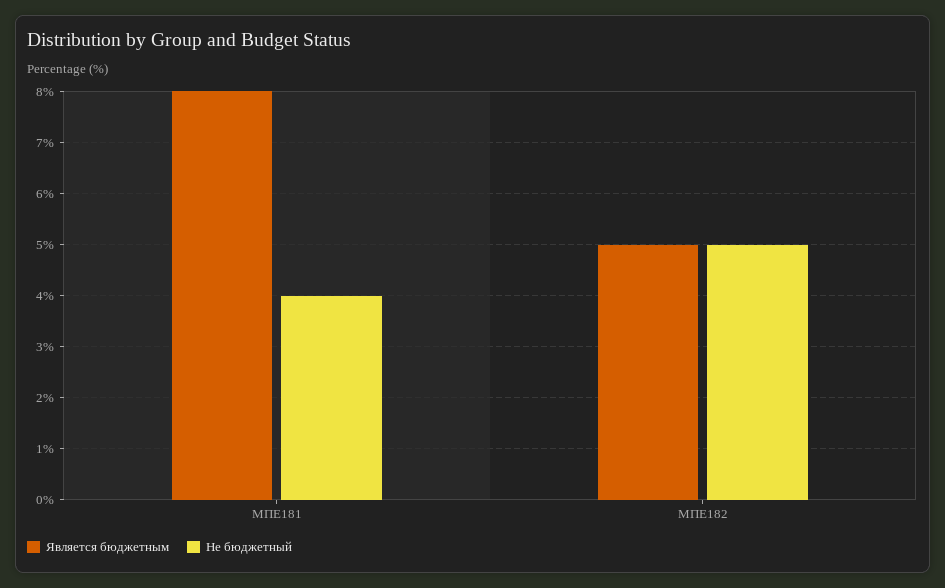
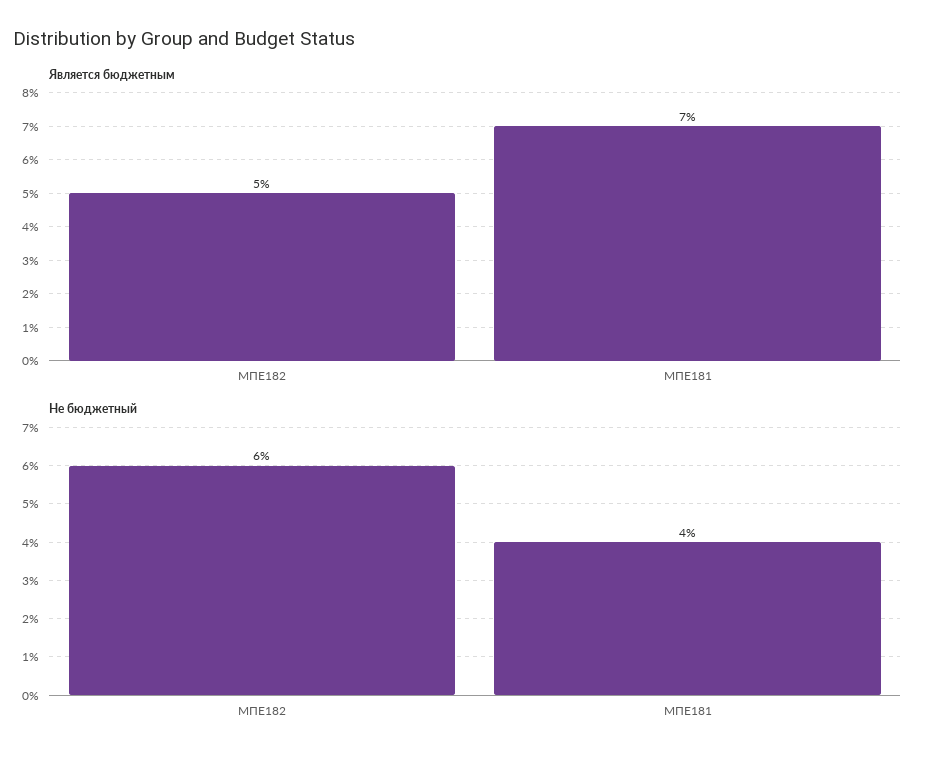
  {
    "Является бюджетным": {
-     "МПЕ181": 8,
+     "МПЕ181": 7,
      "МПЕ182": 5
    },
    "Не бюджетный": {
      "МПЕ181": 4,
-     "МПЕ182": 5
+     "МПЕ182": 6
    }
  }

